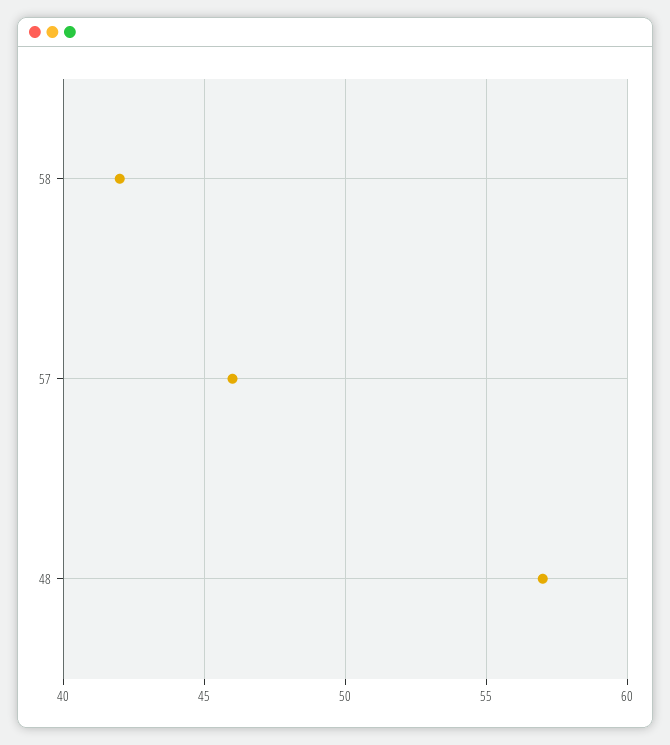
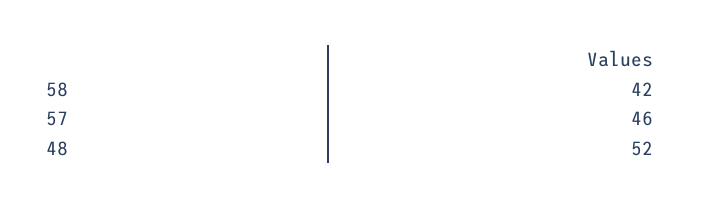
  {
    "58": 42,
    "57": 46,
-   "48": 57
+   "48": 52
  }

